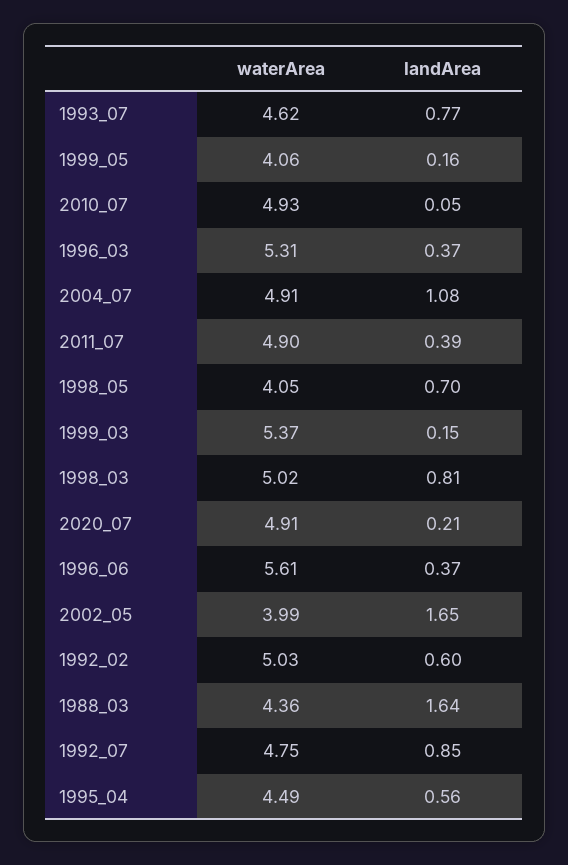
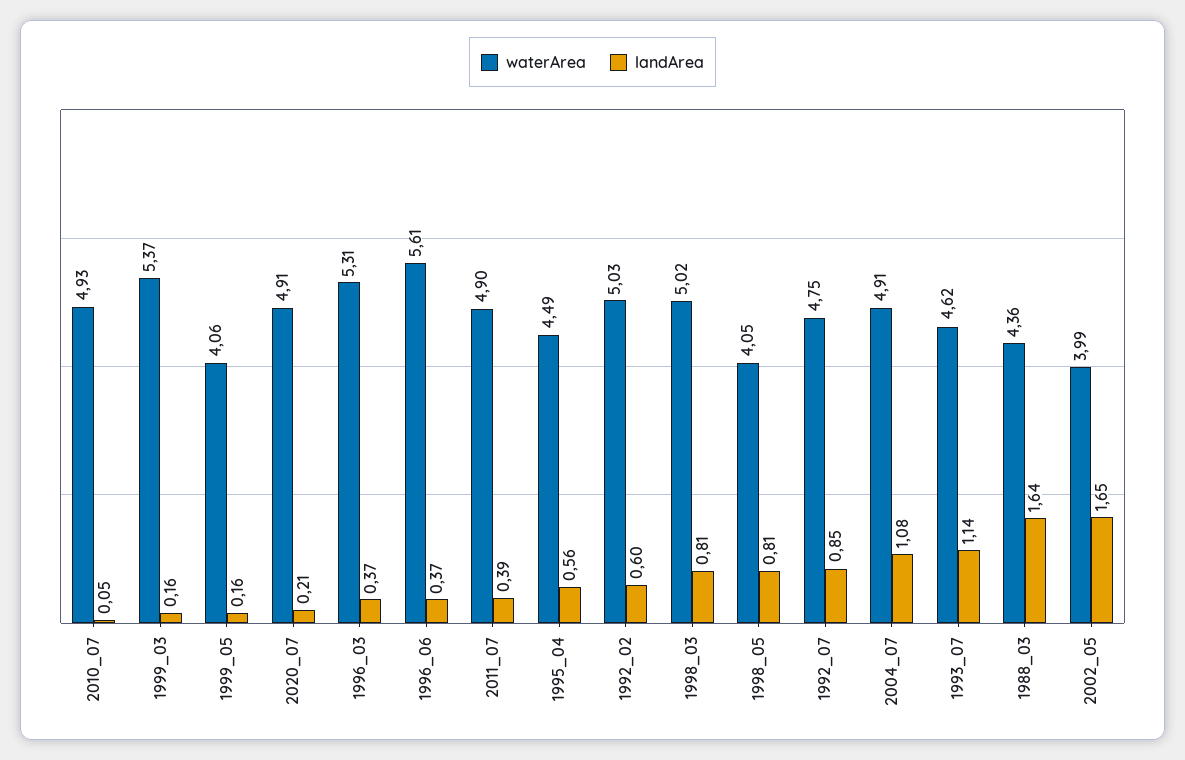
  {
    "waterArea": {
      "1993_07": 4.62,
      "1999_05": 4.06,
      "2010_07": 4.93,
      "1996_03": 5.31,
      "2004_07": 4.91,
      "2011_07": 4.9,
      "1998_05": 4.05,
      "1999_03": 5.37,
      "1998_03": 5.02,
      "2020_07": 4.91,
      "1996_06": 5.61,
      "2002_05": 3.99,
      "1992_02": 5.03,
      "1988_03": 4.36,
      "1992_07": 4.75,
      "1995_04": 4.49
    },
    "landArea": {
-     "1993_07": 0.77,
+     "1993_07": 1.14,
      "1999_05": 0.16,
      "2010_07": 0.05,
      "1996_03": 0.37,
      "2004_07": 1.08,
      "2011_07": 0.39,
-     "1998_05": 0.7,
+     "1998_05": 0.81,
-     "1999_03": 0.15,
+     "1999_03": 0.16,
      "1998_03": 0.81,
      "2020_07": 0.21,
      "1996_06": 0.37,
      "2002_05": 1.65,
      "1992_02": 0.6,
      "1988_03": 1.64,
      "1992_07": 0.85,
      "1995_04": 0.56
    }
  }

